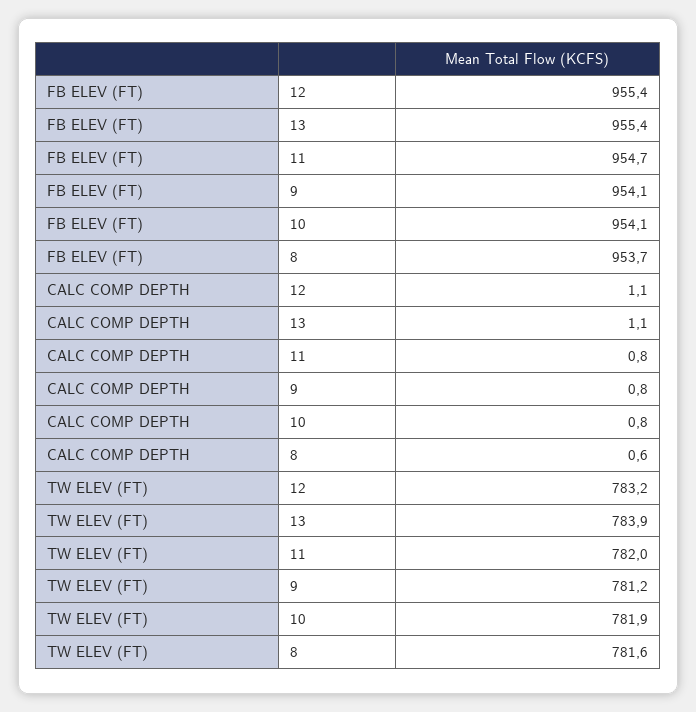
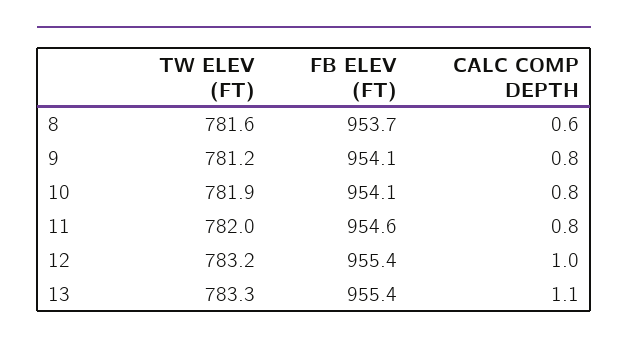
  {
    "FB ELEV (FT)": {
      "12": 955.4,
      "13": 955.4,
-     "11": 954.7,
+     "11": 954.6,
      "9": 954.1,
      "10": 954.1,
      "8": 953.7
    },
    "CALC COMP DEPTH": {
-     "12": 1.1,
+     "12": 1,
      "13": 1.1,
      "11": 0.8,
      "9": 0.8,
      "10": 0.8,
      "8": 0.6
    },
    "TW ELEV (FT)": {
      "12": 783.2,
-     "13": 783.9,
+     "13": 783.3,
      "11": 782,
      "9": 781.2,
      "10": 781.9,
      "8": 781.6
    }
  }

